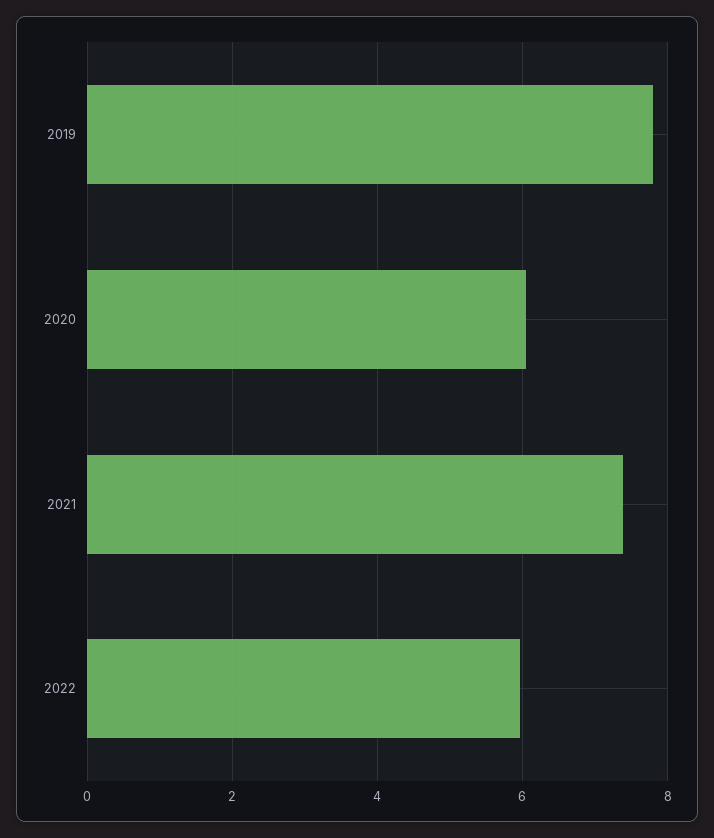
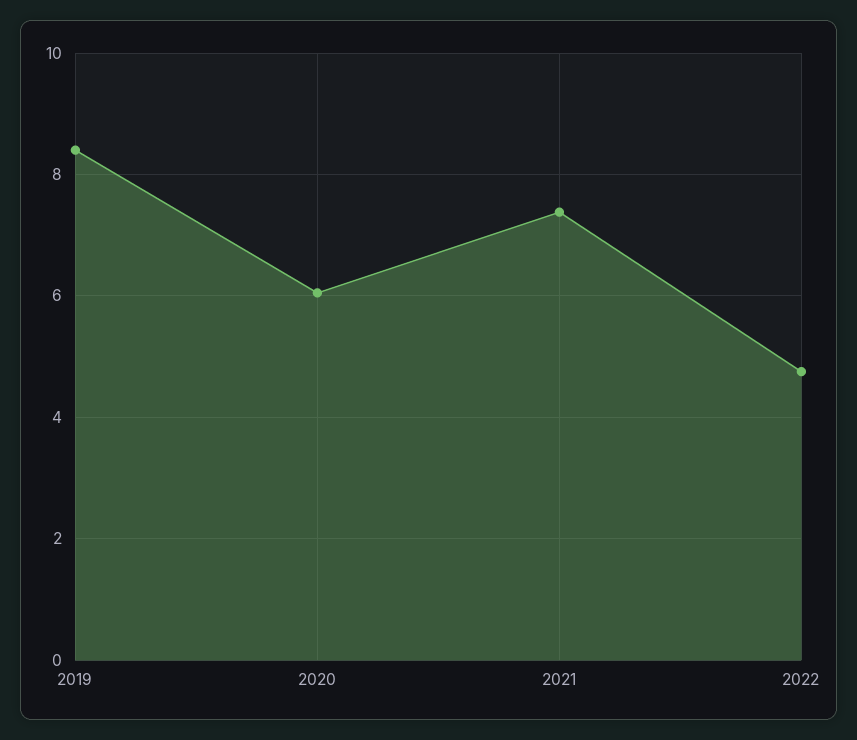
  {
-   "2019": 7.8,
+   "2019": 8.4,
    "2020": 6,
    "2021": 7.4,
-   "2022": 6
+   "2022": 4.8
  }

